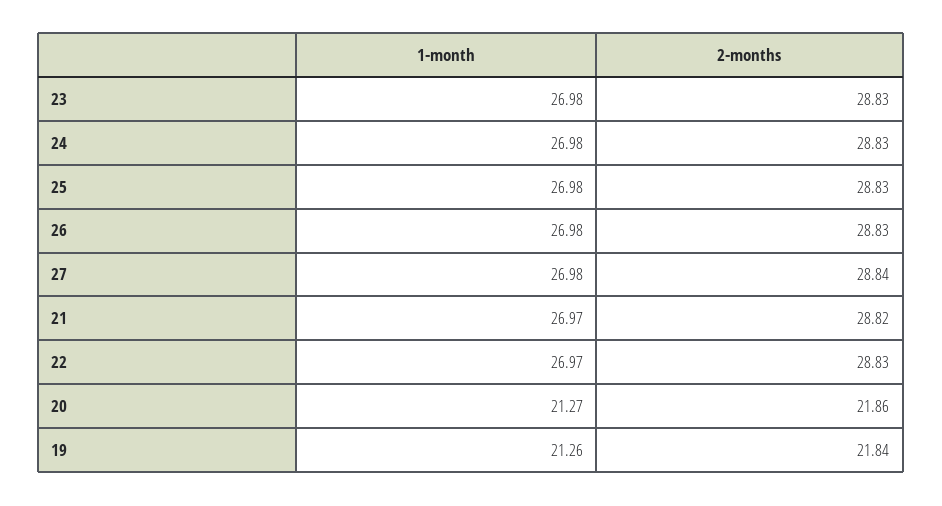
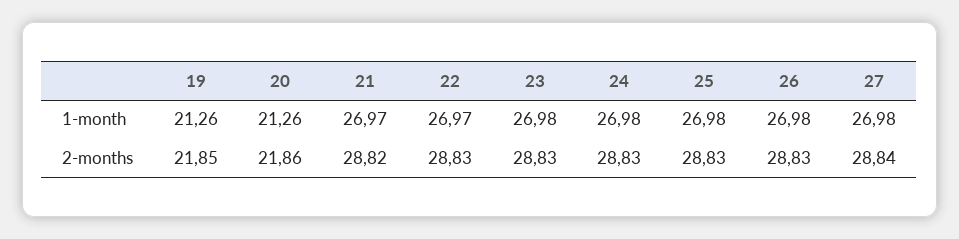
  {
    "1-month": {
      "23": 26.98,
      "24": 26.98,
      "25": 26.98,
      "26": 26.98,
      "27": 26.98,
      "21": 26.97,
      "22": 26.97,
-     "20": 21.27,
+     "20": 21.26,
      "19": 21.26
    },
    "2-months": {
      "23": 28.83,
      "24": 28.83,
      "25": 28.83,
      "26": 28.83,
      "27": 28.84,
      "21": 28.82,
      "22": 28.83,
      "20": 21.86,
-     "19": 21.84
+     "19": 21.85
    }
  }

